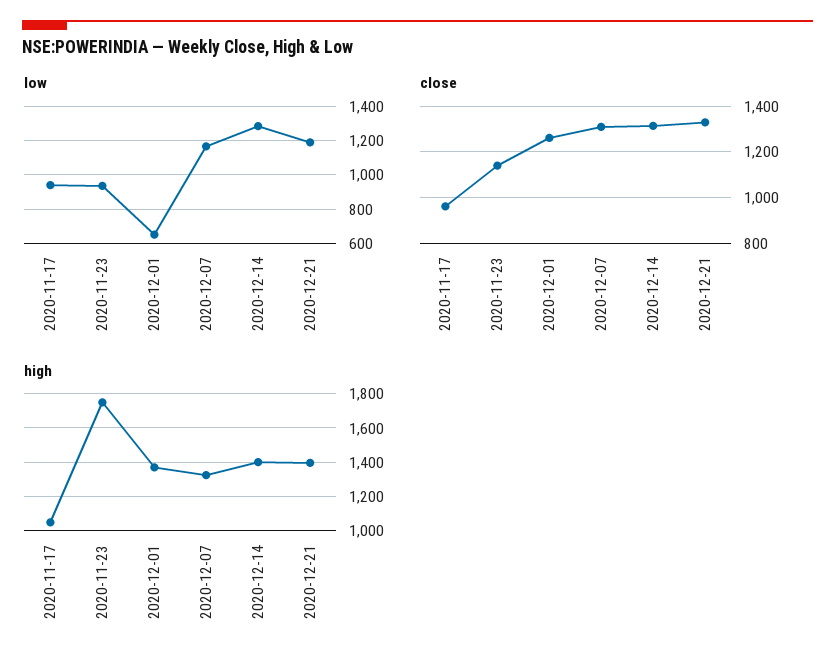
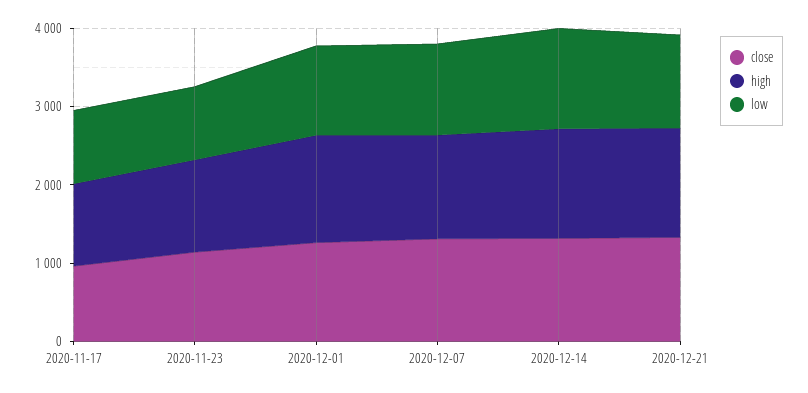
  {
    "low": {
      "2020-11-17": 950,
      "2020-11-23": 950,
-     "2020-12-01": 650,
+     "2020-12-01": 1200,
      "2020-12-07": 1150,
      "2020-12-14": 1300,
      "2020-12-21": 1200
    },
    "close": {
      "2020-11-17": 950,
      "2020-11-23": 1150,
      "2020-12-01": 1250,
      "2020-12-07": 1300,
      "2020-12-14": 1300,
      "2020-12-21": 1350
    },
    "high": {
      "2020-11-17": 1050,
-     "2020-11-23": 1750,
+     "2020-11-23": 1200,
      "2020-12-01": 1350,
      "2020-12-07": 1350,
      "2020-12-14": 1400,
      "2020-12-21": 1400
    }
  }

